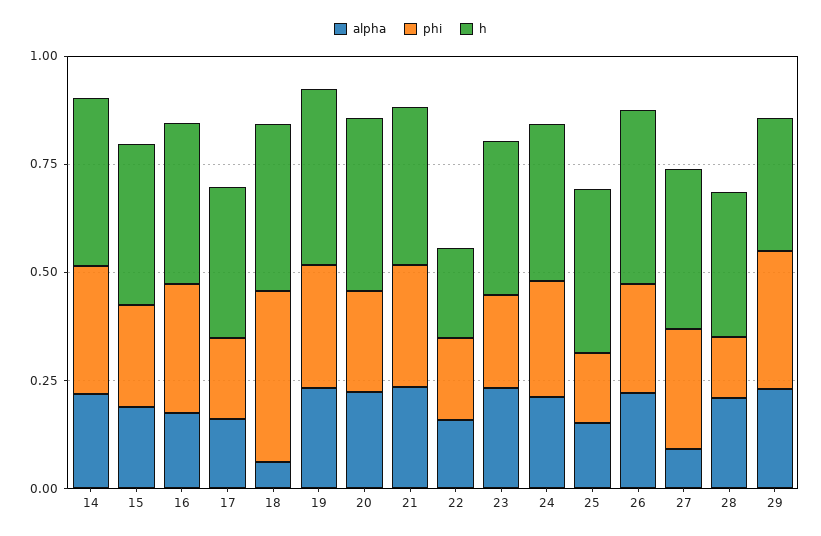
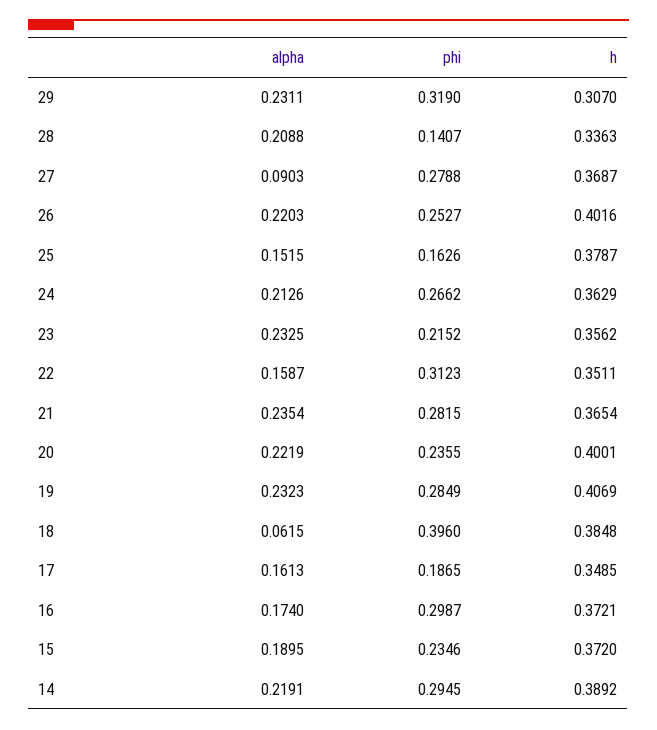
  {
    "alpha": {
      "14": 0.2191,
      "15": 0.1895,
      "16": 0.174,
      "17": 0.1613,
      "18": 0.0615,
      "19": 0.2323,
      "20": 0.2219,
      "21": 0.2354,
      "22": 0.1587,
      "23": 0.2325,
      "24": 0.2126,
      "25": 0.1515,
      "26": 0.2203,
      "27": 0.0903,
      "28": 0.2088,
      "29": 0.2311
    },
    "phi": {
      "14": 0.2945,
      "15": 0.2346,
      "16": 0.2987,
      "17": 0.1865,
      "18": 0.396,
      "19": 0.2849,
      "20": 0.2355,
      "21": 0.2815,
-     "22": 0.2,
+     "22": 0.3123,
      "23": 0.2152,
      "24": 0.2662,
      "25": 0.1626,
      "26": 0.2527,
      "27": 0.2788,
      "28": 0.1407,
      "29": 0.319
    },
    "h": {
      "14": 0.3892,
      "15": 0.372,
      "16": 0.3721,
      "17": 0.3485,
      "18": 0.3848,
      "19": 0.4069,
      "20": 0.4001,
      "21": 0.3654,
-     "22": 0.2,
+     "22": 0.3511,
      "23": 0.3562,
      "24": 0.3629,
      "25": 0.3787,
      "26": 0.4016,
      "27": 0.3687,
      "28": 0.3363,
      "29": 0.307
    }
  }

